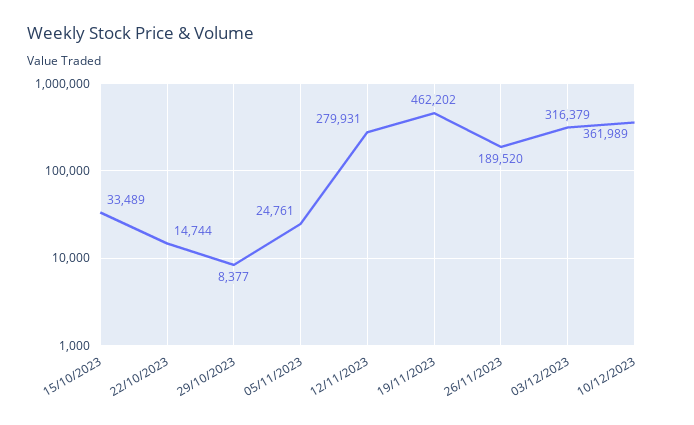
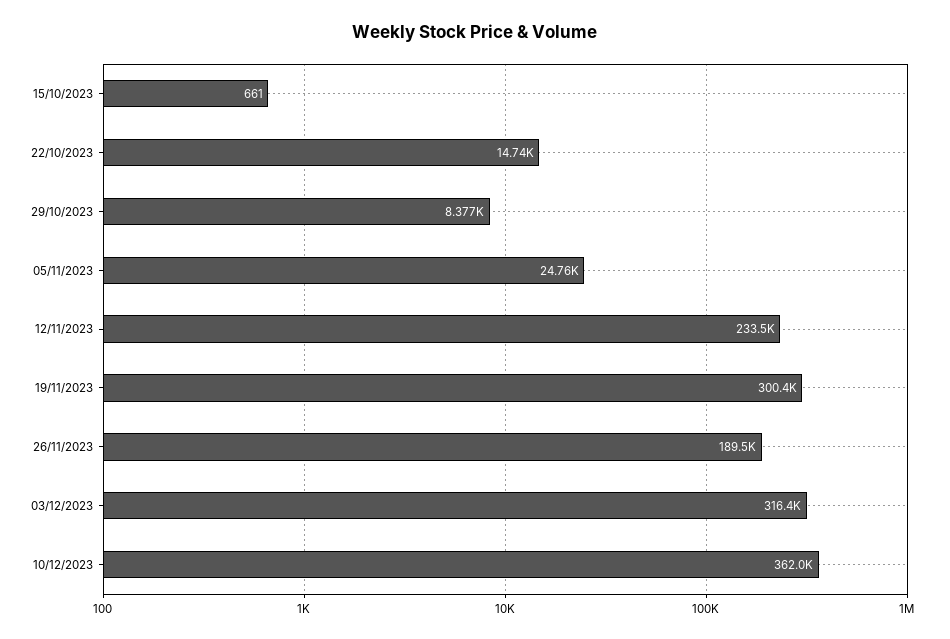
  {
-   "15/10/2023": 33489,
+   "15/10/2023": 661,
    "22/10/2023": 14744,
    "29/10/2023": 8377,
    "05/11/2023": 24761,
-   "12/11/2023": 279931,
+   "12/11/2023": 233500,
-   "19/11/2023": 462202,
+   "19/11/2023": 300400,
    "26/11/2023": 189520,
    "03/12/2023": 316379,
    "10/12/2023": 361989
  }

